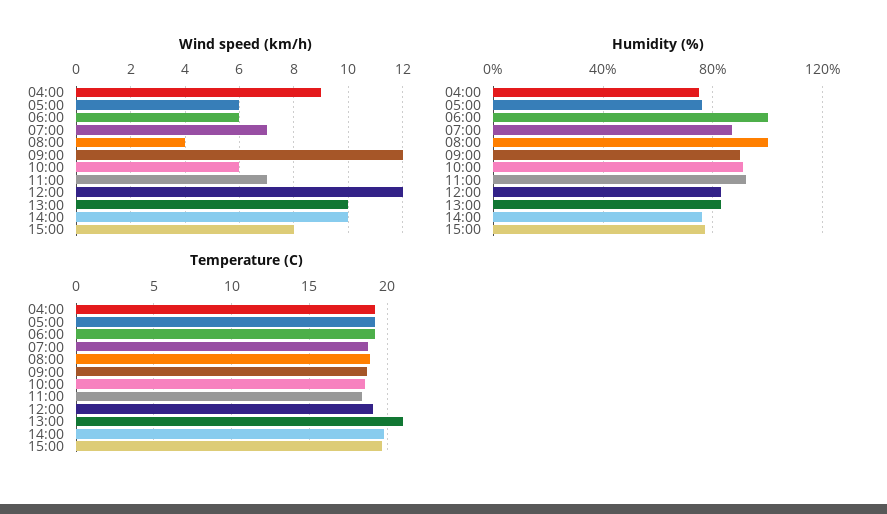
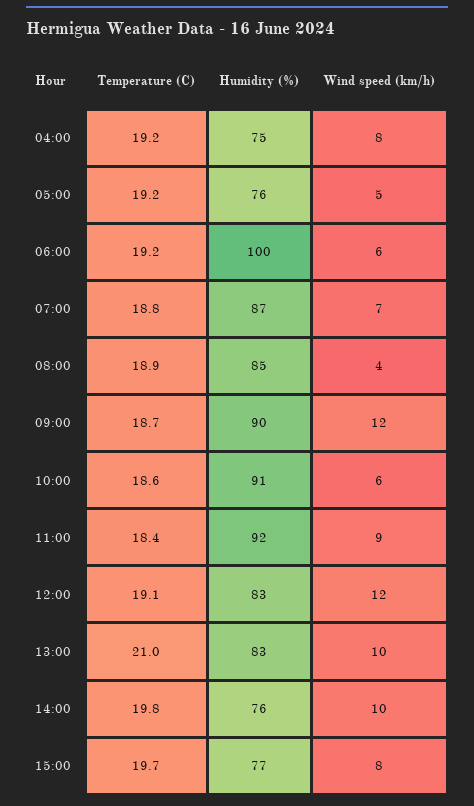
  {
    "Wind speed (km/h)": {
-     "04:00": 9,
+     "04:00": 8,
-     "05:00": 6,
+     "05:00": 5,
      "06:00": 6,
      "07:00": 7,
      "08:00": 4,
      "09:00": 12,
      "10:00": 6,
-     "11:00": 7,
+     "11:00": 9,
      "12:00": 12,
      "13:00": 10,
      "14:00": 10,
      "15:00": 8
    },
    "Humidity (%)": {
      "04:00": 75,
      "05:00": 76,
      "06:00": 100,
      "07:00": 87,
-     "08:00": 100,
+     "08:00": 85,
      "09:00": 90,
      "10:00": 91,
      "11:00": 92,
      "12:00": 83,
      "13:00": 83,
      "14:00": 76,
      "15:00": 77
    },
    "Temperature (C)": {
      "04:00": 19.2,
      "05:00": 19.2,
      "06:00": 19.2,
      "07:00": 18.8,
      "08:00": 18.9,
      "09:00": 18.7,
      "10:00": 18.6,
      "11:00": 18.4,
      "12:00": 19.1,
      "13:00": 21,
      "14:00": 19.8,
      "15:00": 19.7
    }
  }

